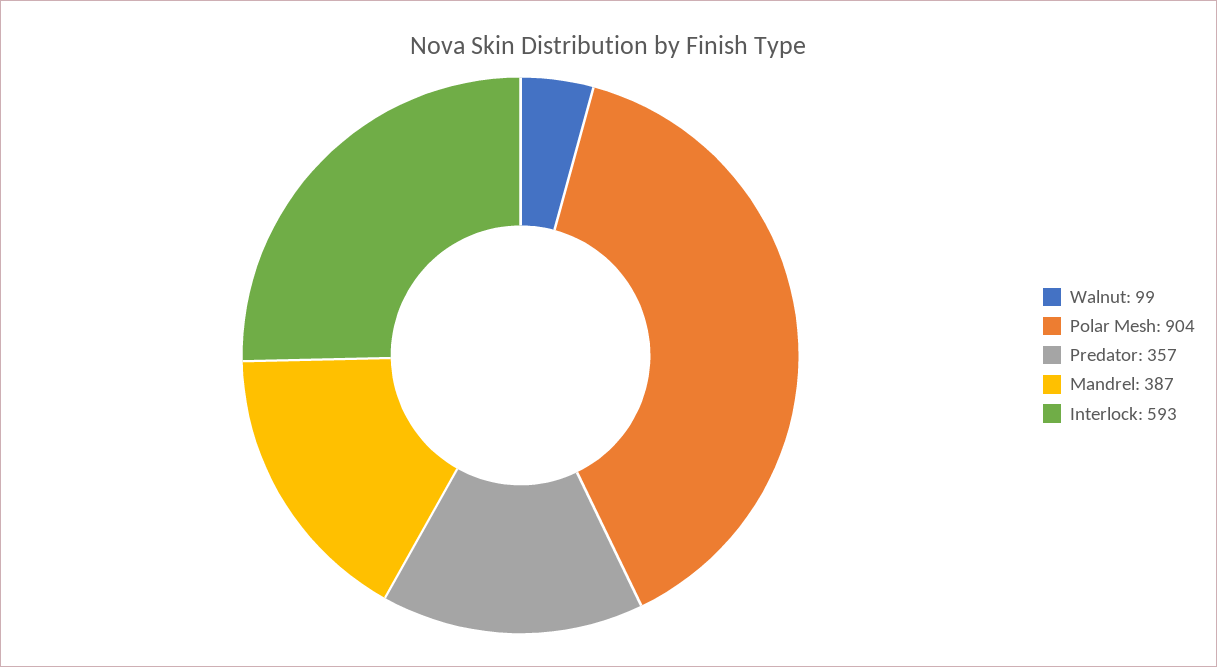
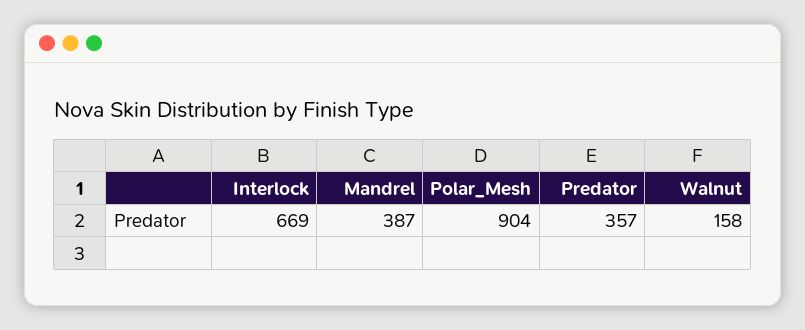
  {
-   "Walnut": 99,
+   "Walnut": 158,
    "Polar Mesh": 904,
    "Predator": 357,
    "Mandrel": 387,
-   "Interlock": 593
+   "Interlock": 669
  }

